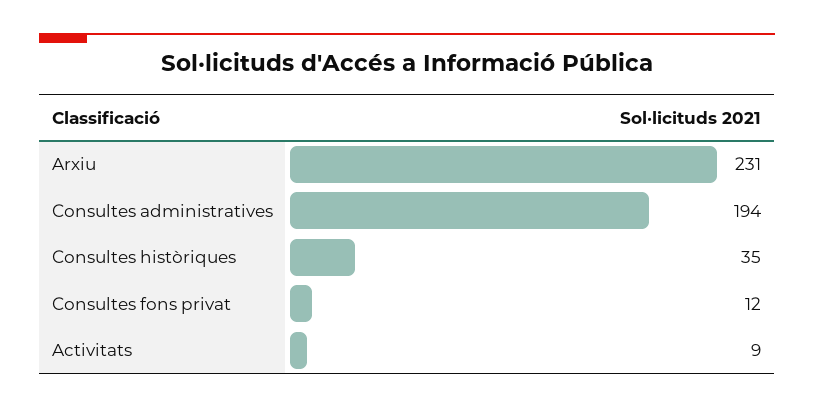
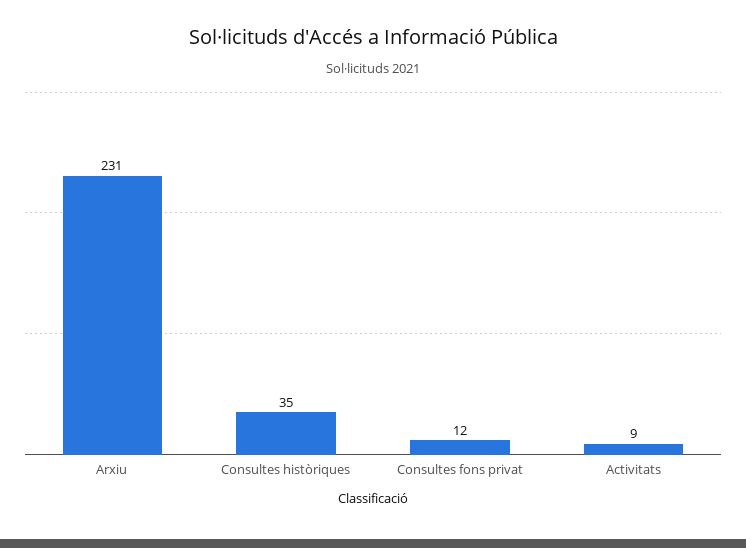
  {
    "Arxiu": 231,
-   "Consultes administratives": 194,
    "Consultes històriques": 35,
    "Consultes fons privat": 12,
    "Activitats": 9
  }

